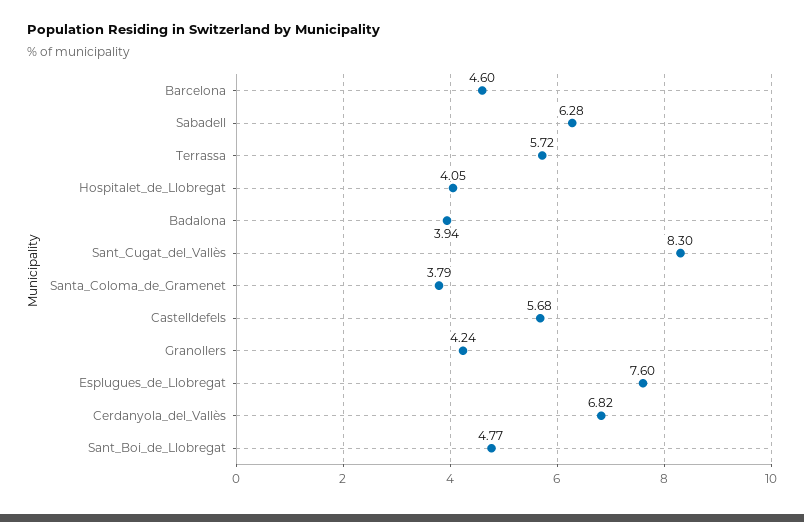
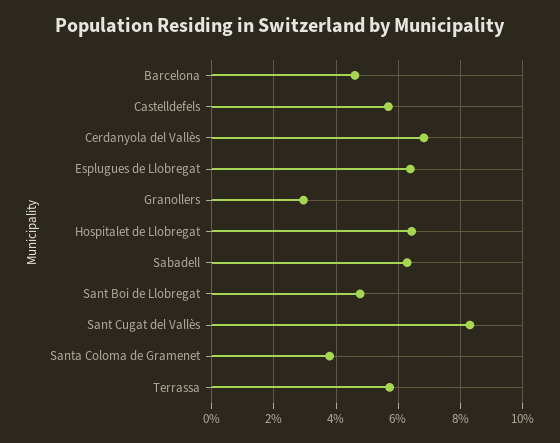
  {
    "Barcelona": 4.6,
    "Sabadell": 6.28,
    "Terrassa": 5.72,
-   "Hospitalet_de_Llobregat": 4.05,
+   "Hospitalet_de_Llobregat": 6.4,
-   "Badalona": 3.94,
    "Sant_Cugat_del_Vallès": 8.3,
    "Santa_Coloma_de_Gramenet": 3.79,
    "Castelldefels": 5.68,
-   "Granollers": 4.24,
+   "Granollers": 3,
-   "Esplugues_de_Llobregat": 7.6,
+   "Esplugues_de_Llobregat": 6.4,
    "Cerdanyola_del_Vallès": 6.82,
    "Sant_Boi_de_Llobregat": 4.77
  }

